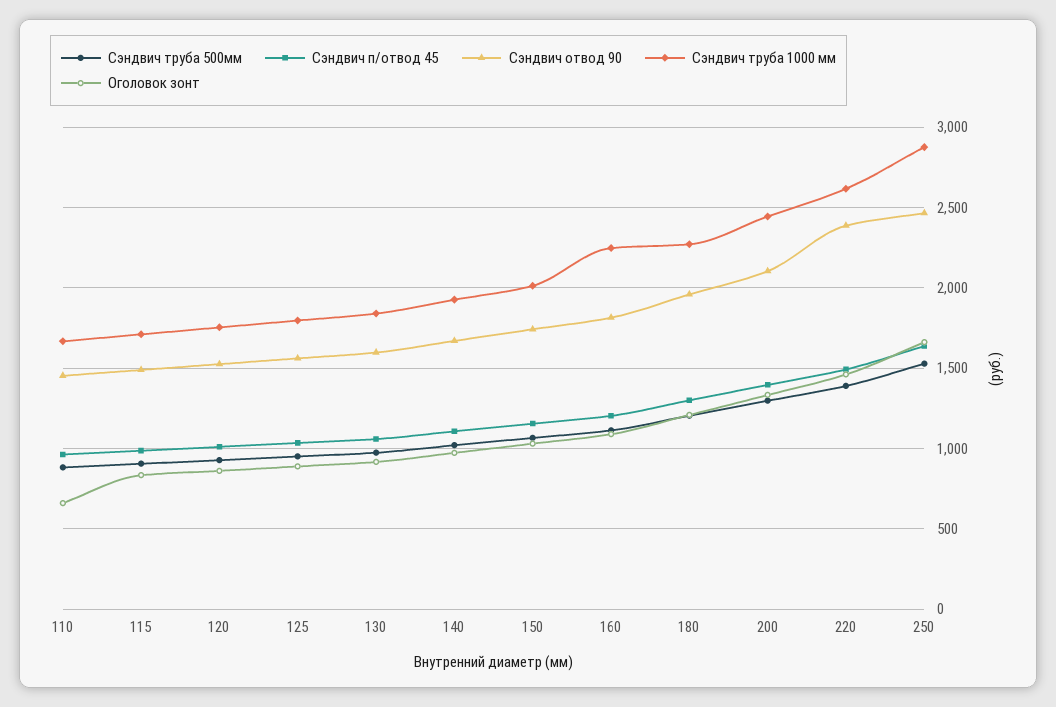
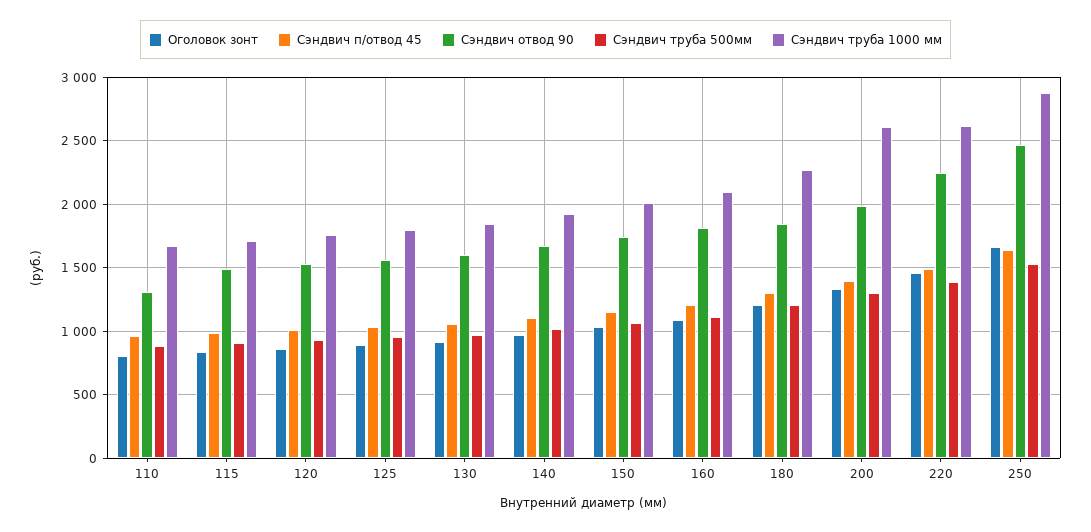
  {
    "Сэндвич труба 500мм": {
      "110": 900,
      "115": 900,
      "120": 950,
      "125": 950,
      "130": 950,
      "140": 1000,
      "150": 1050,
      "160": 1100,
      "180": 1200,
      "200": 1300,
      "220": 1400,
      "250": 1550
    },
    "Сэндвич п/отвод 45": {
      "110": 950,
      "115": 1000,
      "120": 1000,
      "125": 1050,
      "130": 1050,
      "140": 1100,
      "150": 1150,
      "160": 1200,
      "180": 1300,
      "200": 1400,
      "220": 1500,
      "250": 1650
    },
    "Сэндвич отвод 90": {
-     "110": 1450,
+     "110": 1300,
      "115": 1500,
      "120": 1550,
      "125": 1550,
      "130": 1600,
      "140": 1650,
      "150": 1750,
      "160": 1800,
-     "180": 1950,
+     "180": 1850,
-     "200": 2100,
+     "200": 2000,
-     "220": 2400,
+     "220": 2250,
      "250": 2450
    },
    "Сэндвич труба 1000 мм": {
      "110": 1650,
      "115": 1700,
      "120": 1750,
      "125": 1800,
      "130": 1850,
      "140": 1950,
      "150": 2000,
-     "160": 2250,
+     "160": 2100,
      "180": 2250,
-     "200": 2450,
+     "200": 2600,
      "220": 2600,
      "250": 2900
    },
    "Оголовок зонт": {
-     "110": 650,
+     "110": 800,
      "115": 850,
      "120": 850,
      "125": 900,
      "130": 900,
      "140": 950,
      "150": 1050,
      "160": 1100,
      "180": 1200,
      "200": 1350,
      "220": 1450,
      "250": 1650
    }
  }

